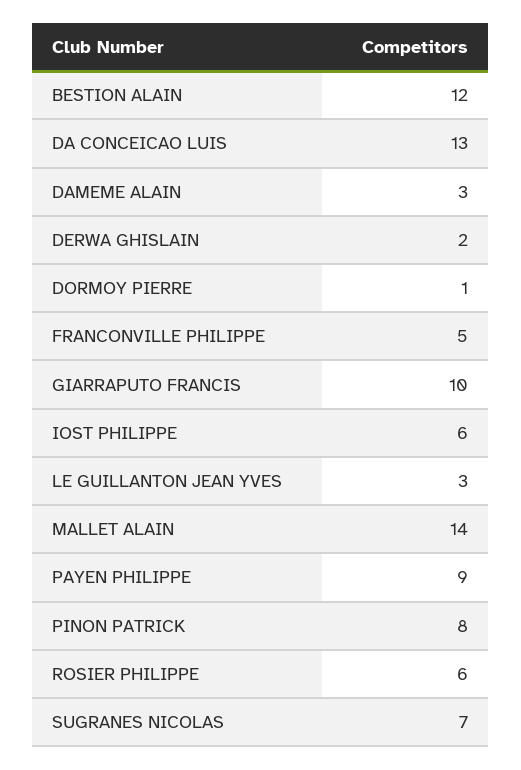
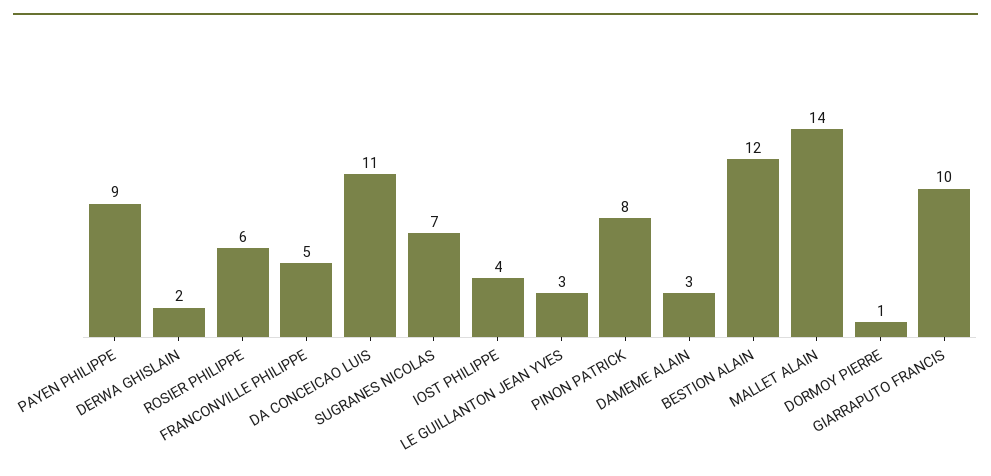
  {
    "BESTION ALAIN": 12,
-   "DA CONCEICAO LUIS": 13,
+   "DA CONCEICAO LUIS": 11,
    "DAMEME ALAIN": 3,
    "DERWA GHISLAIN": 2,
    "DORMOY PIERRE": 1,
    "FRANCONVILLE PHILIPPE": 5,
    "GIARRAPUTO FRANCIS": 10,
-   "IOST PHILIPPE": 6,
+   "IOST PHILIPPE": 4,
    "LE GUILLANTON JEAN YVES": 3,
    "MALLET ALAIN": 14,
    "PAYEN PHILIPPE": 9,
    "PINON PATRICK": 8,
    "ROSIER PHILIPPE": 6,
    "SUGRANES NICOLAS": 7
  }

